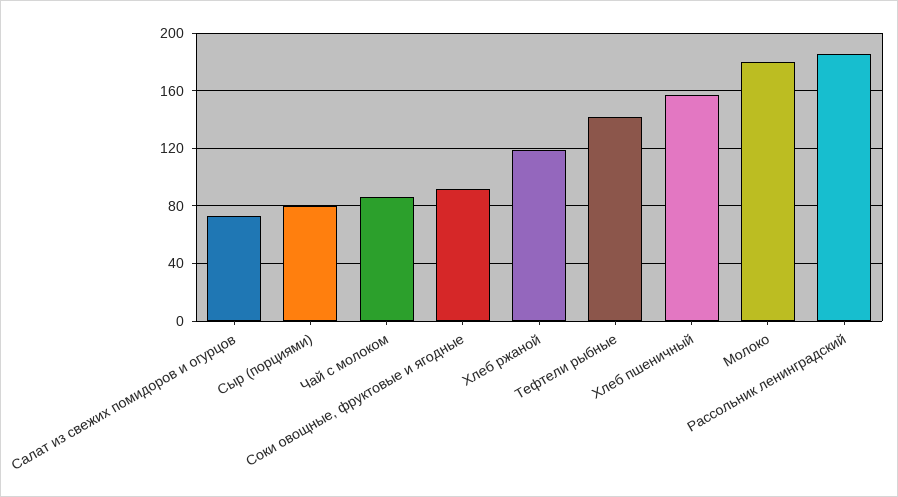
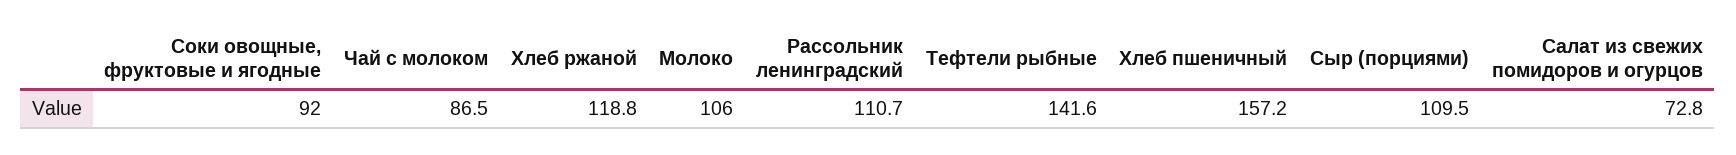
  {
    "Салат из свежих помидоров и огурцов": 72.8,
-   "Сыр (порциями)": 80,
+   "Сыр (порциями)": 109.5,
    "Чай с молоком": 86.5,
    "Соки овощные, фруктовые и ягодные": 92,
    "Хлеб ржаной": 118.8,
    "Тефтели рыбные": 141.6,
    "Хлеб пшеничный": 157.2,
-   "Молоко": 180,
+   "Молоко": 106,
-   "Рассольник ленинградский": 185
+   "Рассольник ленинградский": 110.7
  }

